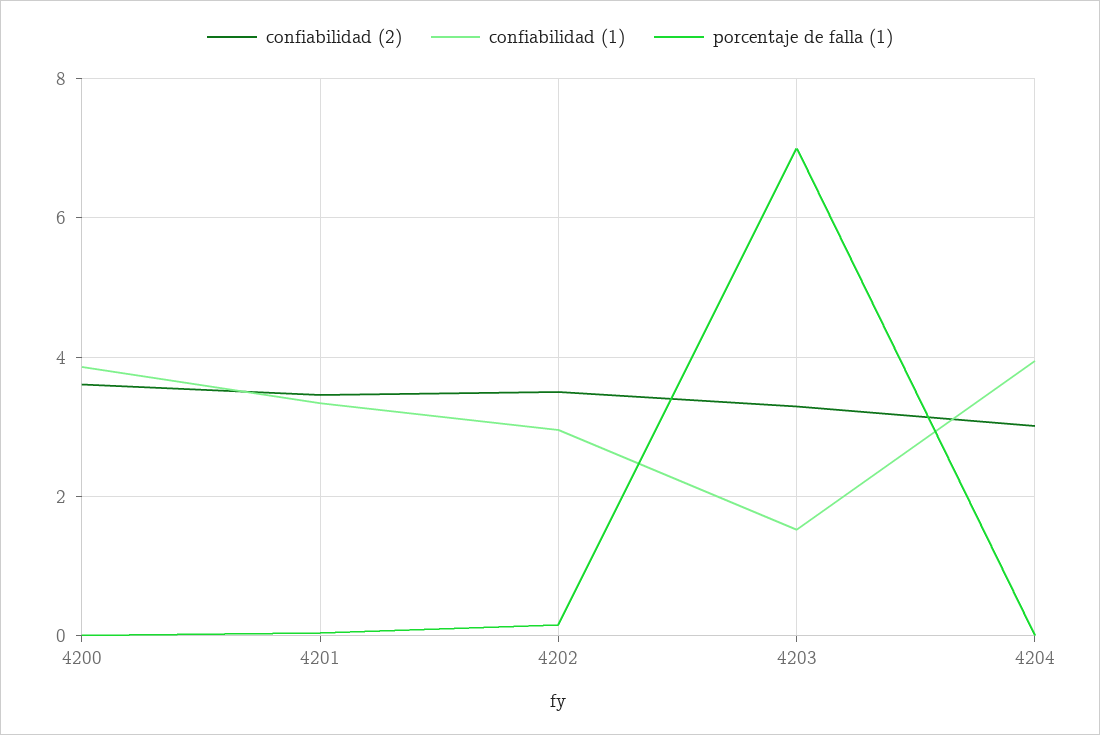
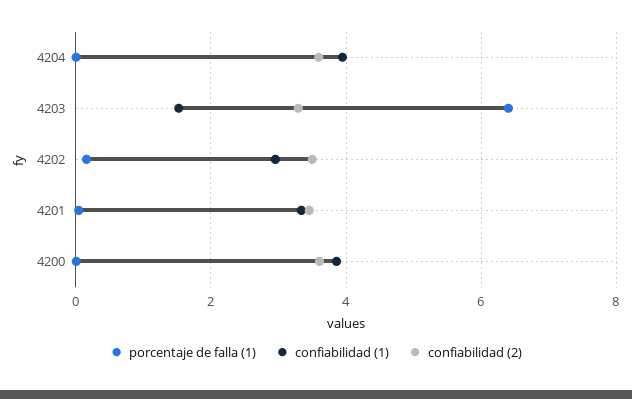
  {
    "confiabilidad (2)": {
      "4200": 3.6,
      "4201": 3.4,
      "4202": 3.6,
      "4203": 3.2,
-     "4204": 3
+     "4204": 3.6
    },
    "confiabilidad (1)": {
      "4200": 3.8,
      "4201": 3.4,
      "4202": 3,
      "4203": 1.6,
      "4204": 4
    },
    "porcentaje de falla (1)": {
      "4200": 0,
      "4201": 0,
      "4202": 0.2,
-     "4203": 7,
+     "4203": 6.4,
      "4204": 0
    }
  }

